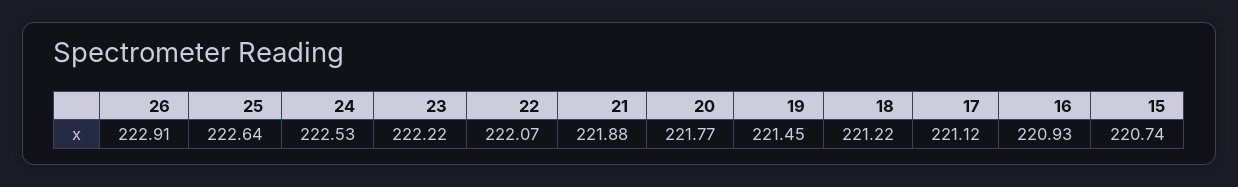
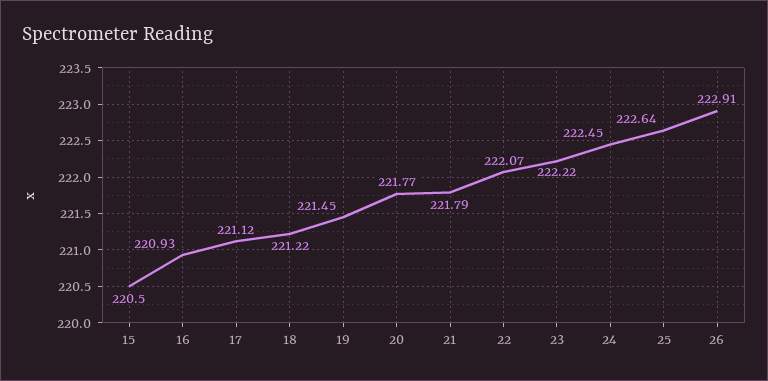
  {
    "26": 222.91,
    "25": 222.64,
-   "24": 222.53,
+   "24": 222.45,
    "23": 222.22,
    "22": 222.07,
-   "21": 221.88,
+   "21": 221.79,
    "20": 221.77,
    "19": 221.45,
    "18": 221.22,
    "17": 221.12,
    "16": 220.93,
-   "15": 220.74
+   "15": 220.5
  }

